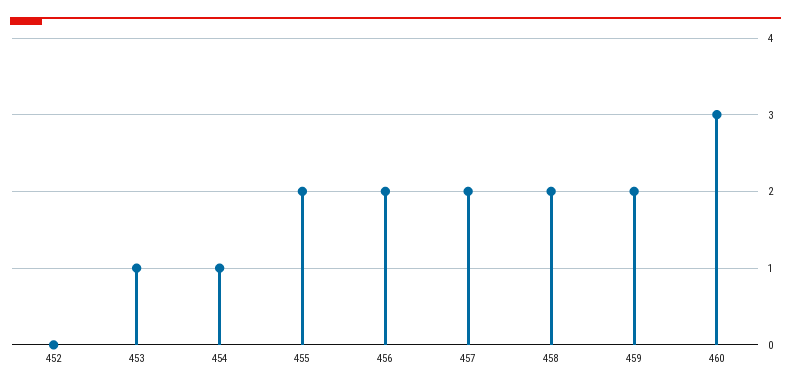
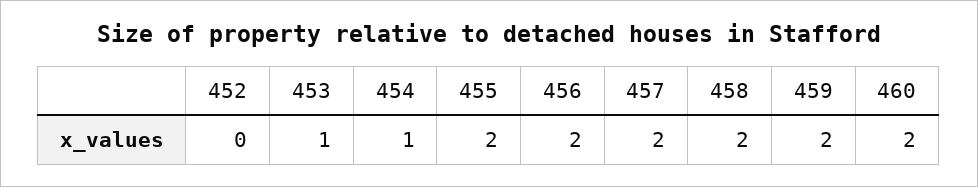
  {
    "452": 0,
    "453": 1,
    "454": 1,
    "455": 2,
    "456": 2,
    "457": 2,
    "458": 2,
    "459": 2,
-   "460": 3
+   "460": 2
  }

